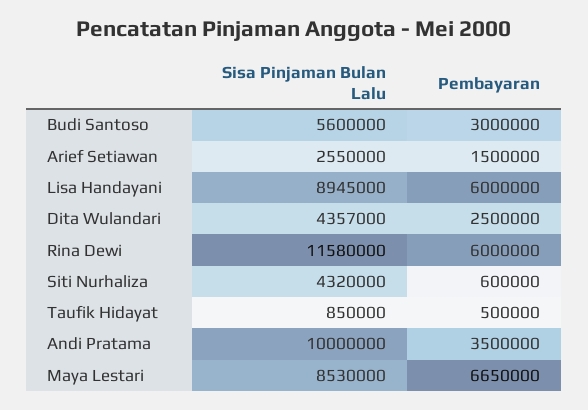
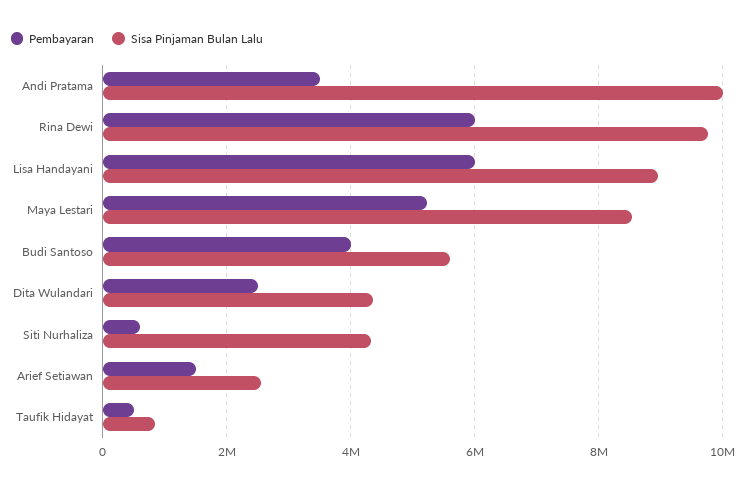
  {
    "Sisa Pinjaman Bulan Lalu": {
      "Budi Santoso": 5600000,
      "Arief Setiawan": 2550000,
      "Lisa Handayani": 8945000,
      "Dita Wulandari": 4357000,
-     "Rina Dewi": 11580000,
+     "Rina Dewi": 9800000,
      "Siti Nurhaliza": 4320000,
      "Taufik Hidayat": 850000,
      "Andi Pratama": 10000000,
      "Maya Lestari": 8530000
    },
    "Pembayaran": {
-     "Budi Santoso": 3000000,
+     "Budi Santoso": 4000000,
      "Arief Setiawan": 1500000,
      "Lisa Handayani": 6000000,
      "Dita Wulandari": 2500000,
      "Rina Dewi": 6000000,
      "Siti Nurhaliza": 600000,
      "Taufik Hidayat": 500000,
      "Andi Pratama": 3500000,
-     "Maya Lestari": 6650000
+     "Maya Lestari": 5200000
    }
  }

